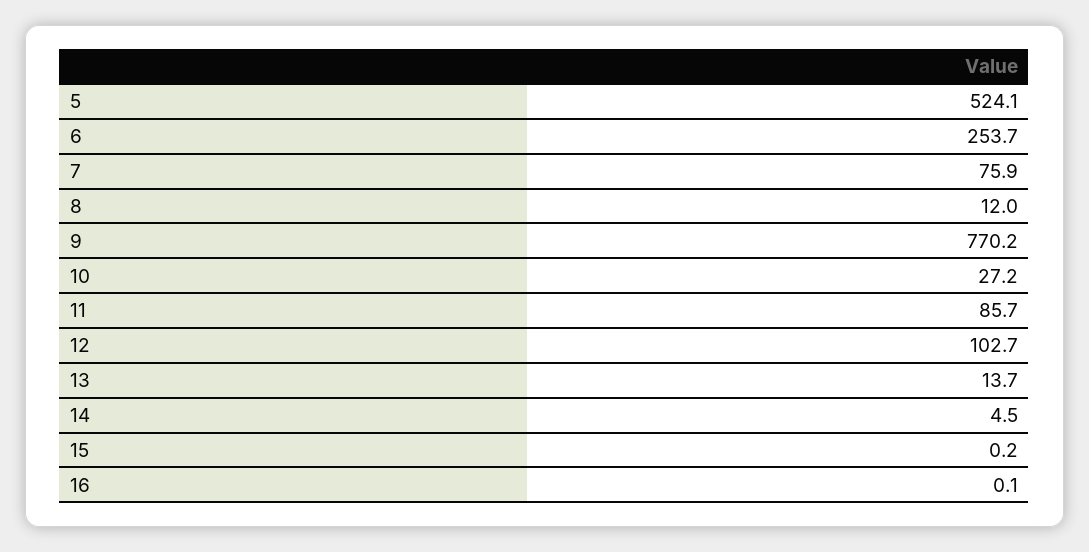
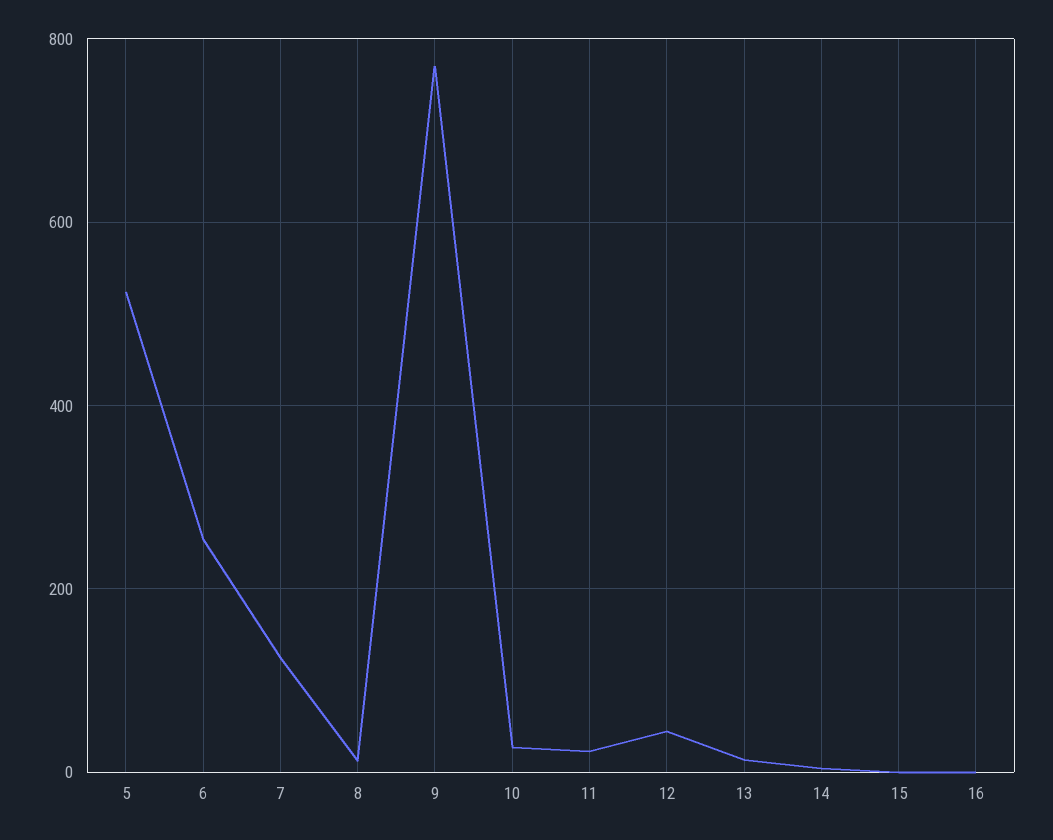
  {
    "5": 524.1,
    "6": 253.7,
-   "7": 75.9,
+   "7": 120,
    "8": 12,
    "9": 770.2,
    "10": 27.2,
-   "11": 85.7,
+   "11": 20,
-   "12": 102.7,
+   "12": 40,
    "13": 13.7,
    "14": 4.5,
    "15": 0.2,
    "16": 0.1
  }

